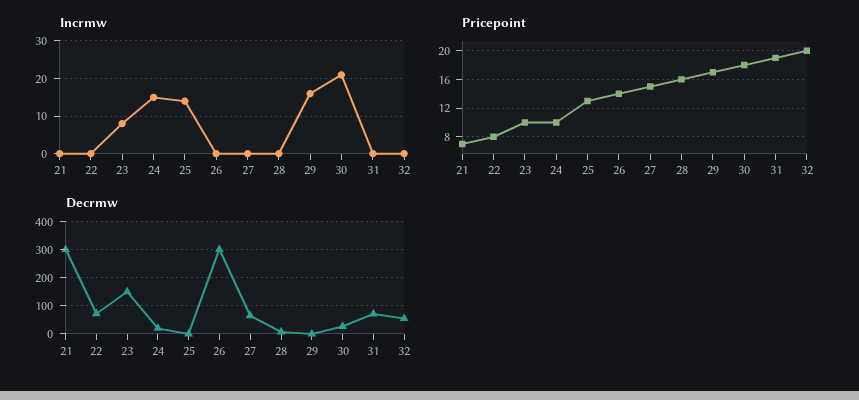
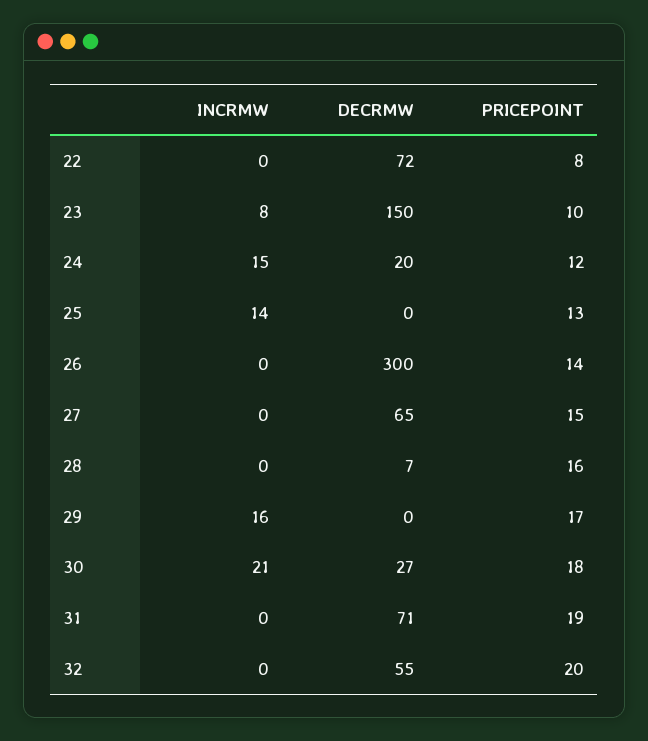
  {
    "Incrmw": {
-     "21": 0,
      "22": 0,
      "23": 8,
      "24": 15,
      "25": 14,
      "26": 0,
      "27": 0,
      "28": 0,
      "29": 16,
      "30": 21,
      "31": 0,
      "32": 0
    },
    "Pricepoint": {
-     "21": 7,
      "22": 8,
      "23": 10,
-     "24": 10,
+     "24": 12,
      "25": 13,
      "26": 14,
      "27": 15,
      "28": 16,
      "29": 17,
      "30": 18,
      "31": 19,
      "32": 20
    },
    "Decrmw": {
-     "21": 300,
      "22": 72,
      "23": 150,
      "24": 20,
      "25": 0,
      "26": 300,
      "27": 65,
      "28": 7,
      "29": 0,
      "30": 27,
      "31": 71,
      "32": 55
    }
  }

